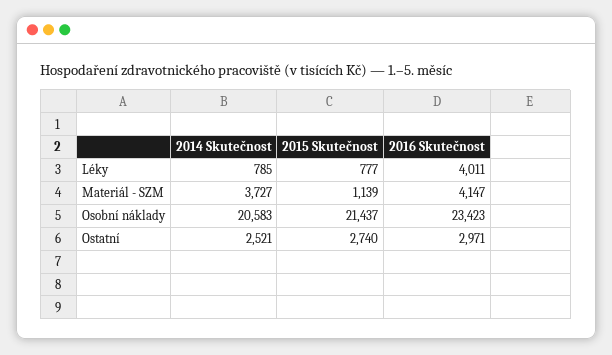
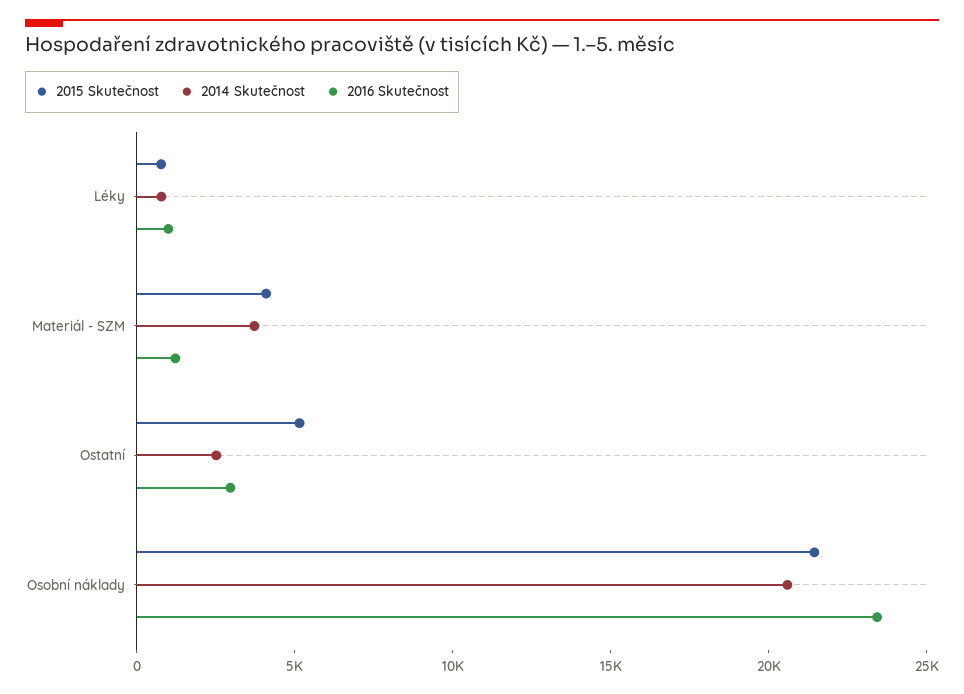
  {
    "2014 Skutečnost": {
      "Léky": 785,
      "Materiál - SZM": 3727,
      "Osobní náklady": 20583,
      "Ostatní": 2521
    },
    "2015 Skutečnost": {
      "Léky": 777,
-     "Materiál - SZM": 1139,
+     "Materiál - SZM": 4000,
      "Osobní náklady": 21437,
-     "Ostatní": 2740
+     "Ostatní": 5000
    },
    "2016 Skutečnost": {
-     "Léky": 4011,
+     "Léky": 1000,
-     "Materiál - SZM": 4147,
+     "Materiál - SZM": 1000,
      "Osobní náklady": 23423,
      "Ostatní": 2971
    }
  }

